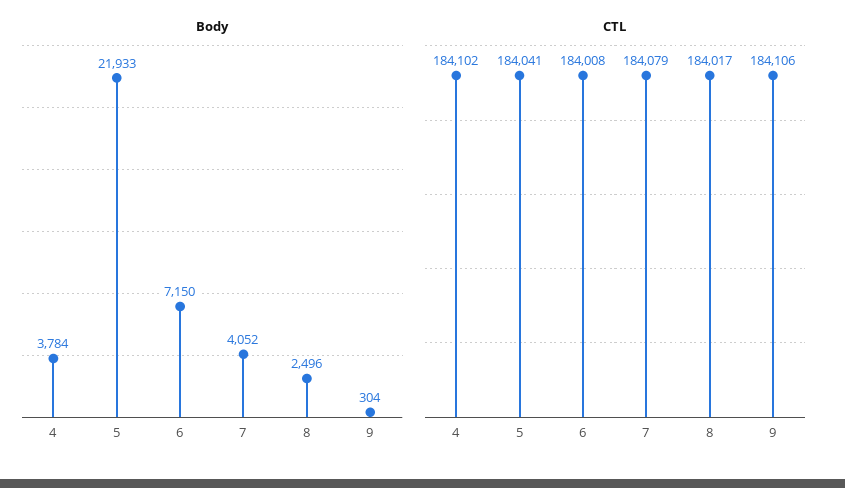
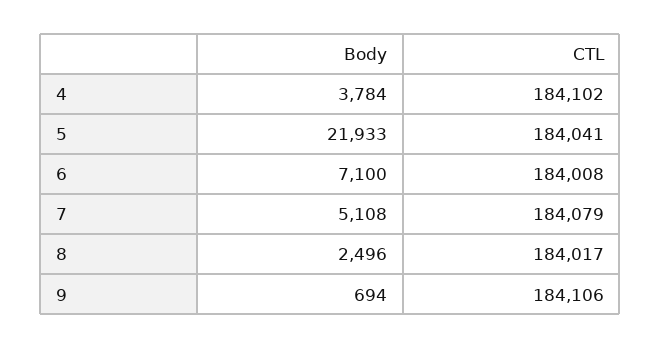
  {
    "Body": {
      "4": 3784,
      "5": 21933,
-     "6": 7150,
+     "6": 7100,
-     "7": 4052,
+     "7": 5108,
      "8": 2496,
-     "9": 304
+     "9": 694
    },
    "CTL": {
      "4": 184102,
      "5": 184041,
      "6": 184008,
      "7": 184079,
      "8": 184017,
      "9": 184106
    }
  }

